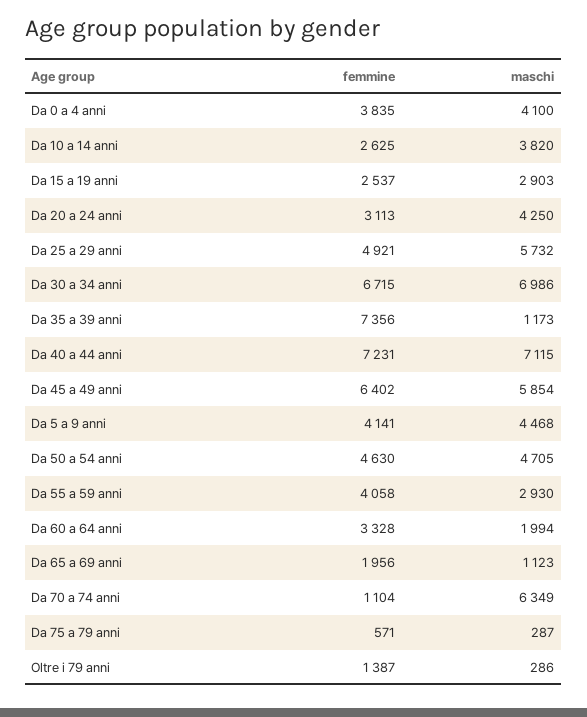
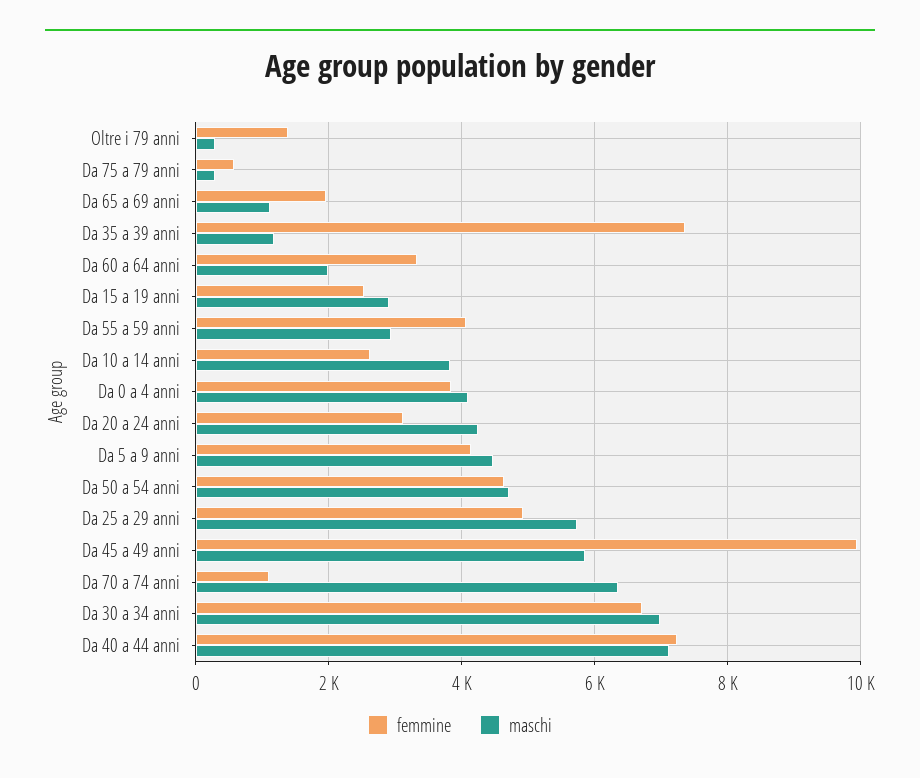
  {
    "femmine": {
      "Da 0 a 4 anni": 3835,
      "Da 10 a 14 anni": 2625,
      "Da 15 a 19 anni": 2537,
      "Da 20 a 24 anni": 3113,
      "Da 25 a 29 anni": 4921,
      "Da 30 a 34 anni": 6715,
      "Da 35 a 39 anni": 7356,
      "Da 40 a 44 anni": 7231,
-     "Da 45 a 49 anni": 6402,
+     "Da 45 a 49 anni": 10000,
      "Da 5 a 9 anni": 4141,
      "Da 50 a 54 anni": 4630,
      "Da 55 a 59 anni": 4058,
      "Da 60 a 64 anni": 3328,
      "Da 65 a 69 anni": 1956,
      "Da 70 a 74 anni": 1104,
      "Da 75 a 79 anni": 571,
      "Oltre i 79 anni": 1387
    },
    "maschi": {
      "Da 0 a 4 anni": 4100,
      "Da 10 a 14 anni": 3820,
      "Da 15 a 19 anni": 2903,
      "Da 20 a 24 anni": 4250,
      "Da 25 a 29 anni": 5732,
      "Da 30 a 34 anni": 6986,
      "Da 35 a 39 anni": 1173,
      "Da 40 a 44 anni": 7115,
      "Da 45 a 49 anni": 5854,
      "Da 5 a 9 anni": 4468,
      "Da 50 a 54 anni": 4705,
      "Da 55 a 59 anni": 2930,
      "Da 60 a 64 anni": 1994,
      "Da 65 a 69 anni": 1123,
      "Da 70 a 74 anni": 6349,
      "Da 75 a 79 anni": 287,
      "Oltre i 79 anni": 286
    }
  }

